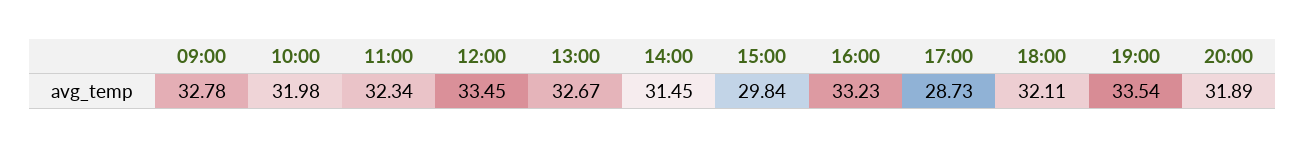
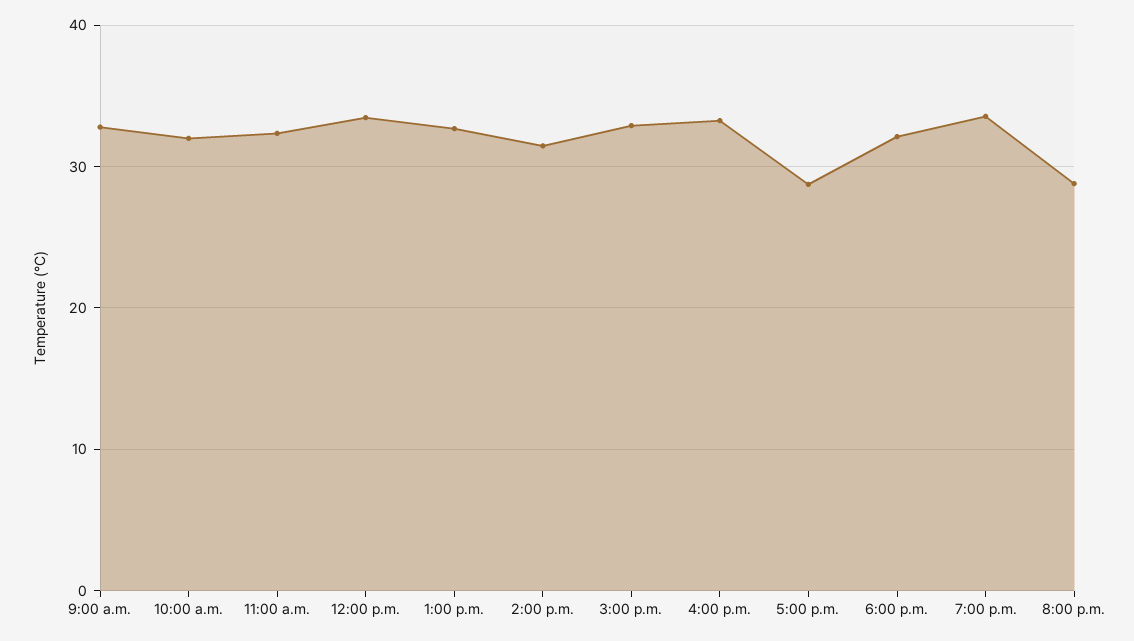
  {
    "09:00": 32.78,
    "10:00": 31.98,
    "11:00": 32.34,
    "12:00": 33.45,
    "13:00": 32.67,
    "14:00": 31.45,
-   "15:00": 29.84,
+   "15:00": 33,
    "16:00": 33.23,
    "17:00": 28.73,
    "18:00": 32.11,
    "19:00": 33.54,
-   "20:00": 31.89
+   "20:00": 29
  }

